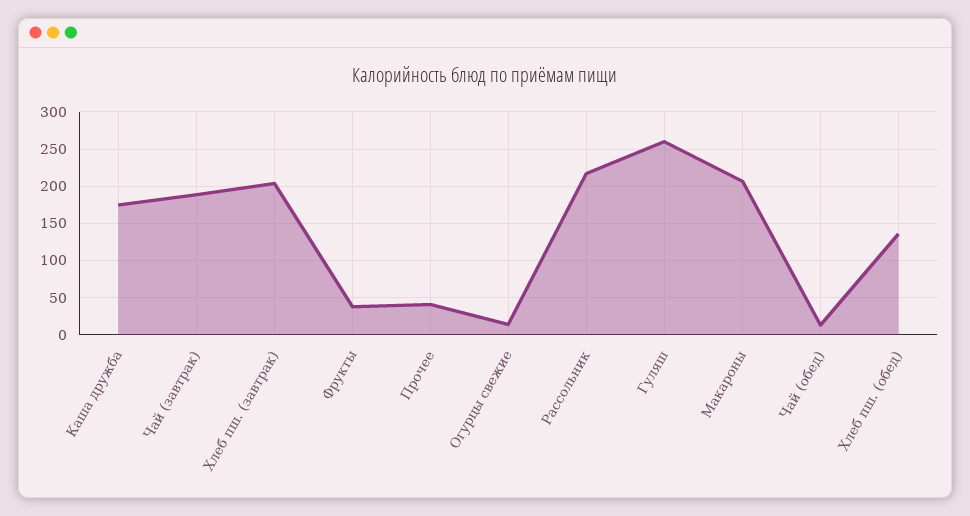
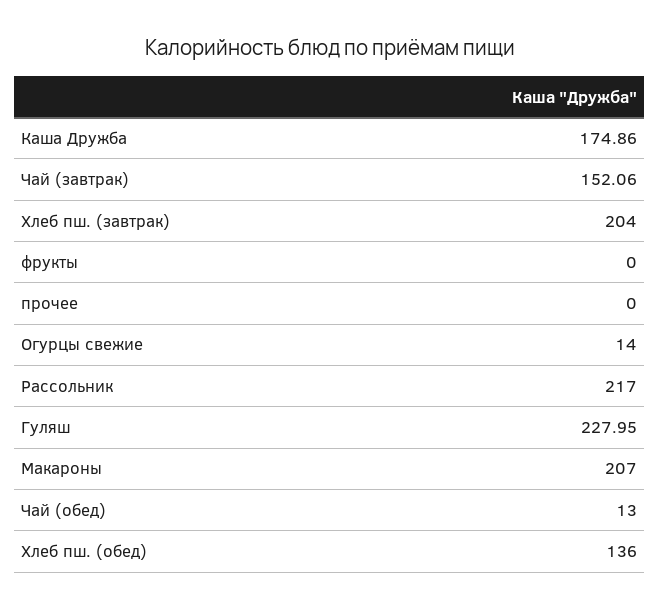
  {
    "Каша дружба": 174.86,
-   "Чай (завтрак)": 190,
+   "Чай (завтрак)": 152.06,
    "Хлеб пш. (завтрак)": 204,
-   "Фрукты": 40,
+   "Фрукты": 0,
-   "Прочее": 40,
+   "Прочее": 0,
    "Огурцы свежие": 14,
    "Рассольник": 217,
-   "Гуляш": 260,
+   "Гуляш": 227.95,
    "Макароны": 207,
    "Чай (обед)": 13,
    "Хлеб пш. (обед)": 136
  }

